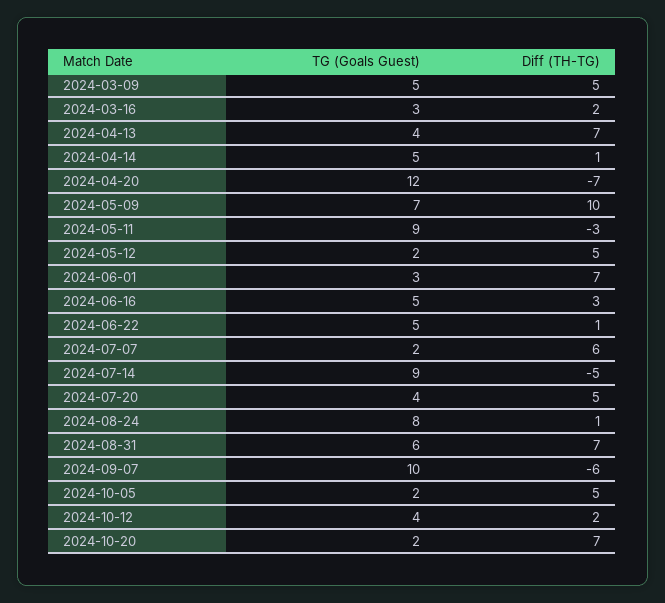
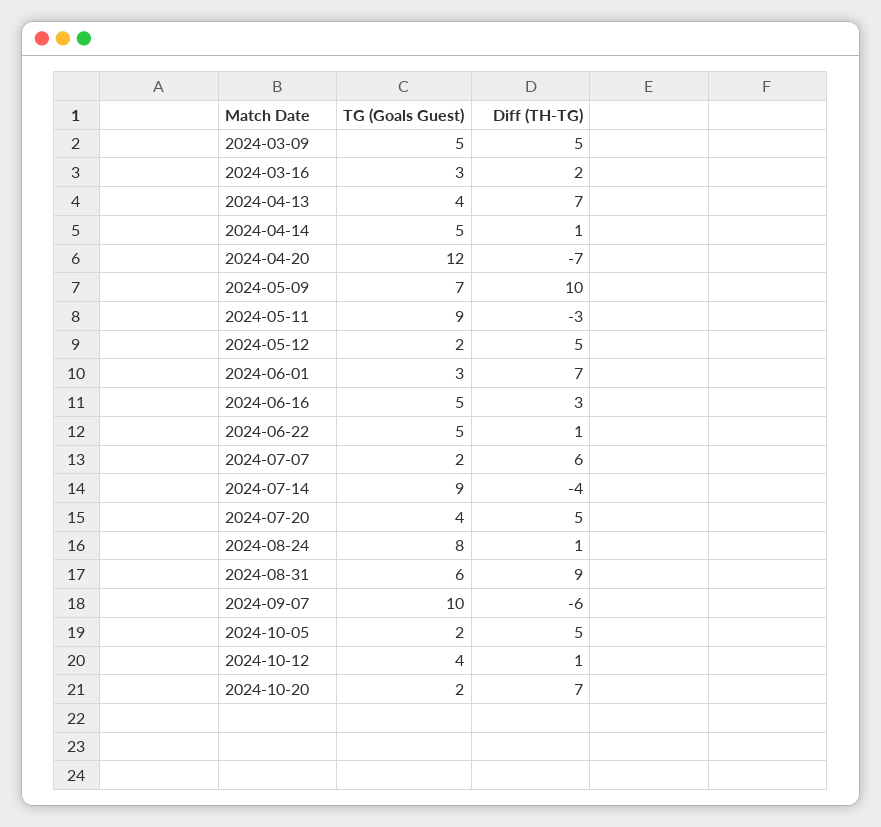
  {
    "TG (Goals Guest)": {
      "2024-03-09": 5,
      "2024-03-16": 3,
      "2024-04-13": 4,
      "2024-04-14": 5,
      "2024-04-20": 12,
      "2024-05-09": 7,
      "2024-05-11": 9,
      "2024-05-12": 2,
      "2024-06-01": 3,
      "2024-06-16": 5,
      "2024-06-22": 5,
      "2024-07-07": 2,
      "2024-07-14": 9,
      "2024-07-20": 4,
      "2024-08-24": 8,
      "2024-08-31": 6,
      "2024-09-07": 10,
      "2024-10-05": 2,
      "2024-10-12": 4,
      "2024-10-20": 2
    },
    "Diff (TH-TG)": {
      "2024-03-09": 5,
      "2024-03-16": 2,
      "2024-04-13": 7,
      "2024-04-14": 1,
      "2024-04-20": -7,
      "2024-05-09": 10,
      "2024-05-11": -3,
      "2024-05-12": 5,
      "2024-06-01": 7,
      "2024-06-16": 3,
      "2024-06-22": 1,
      "2024-07-07": 6,
-     "2024-07-14": -5,
+     "2024-07-14": -4,
      "2024-07-20": 5,
      "2024-08-24": 1,
-     "2024-08-31": 7,
+     "2024-08-31": 9,
      "2024-09-07": -6,
      "2024-10-05": 5,
-     "2024-10-12": 2,
+     "2024-10-12": 1,
      "2024-10-20": 7
    }
  }

